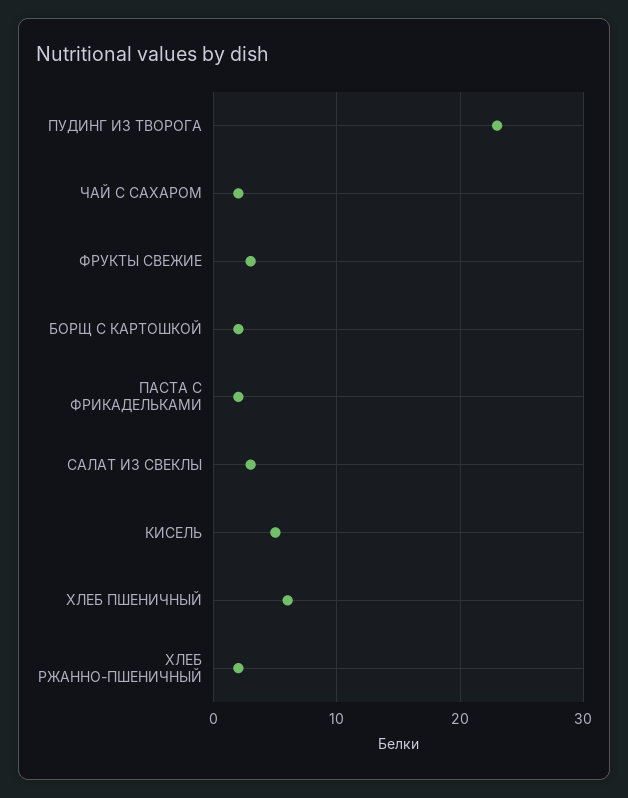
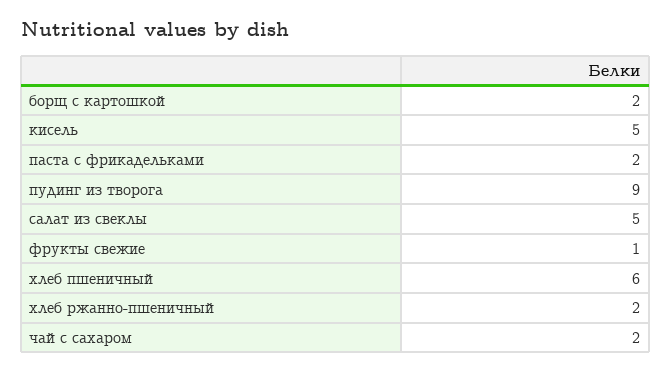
  {
-   "ПУДИНГ ИЗ ТВОРОГА": 23,
+   "ПУДИНГ ИЗ ТВОРОГА": 9,
    "ЧАЙ С САХАРОМ": 2,
-   "ФРУКТЫ СВЕЖИЕ": 3,
+   "ФРУКТЫ СВЕЖИЕ": 1,
    "БОРЩ С КАРТОШКОЙ": 2,
    "ПАСТА С ФРИКАДЕЛЬКАМИ": 2,
-   "САЛАТ ИЗ СВЕКЛЫ": 3,
+   "САЛАТ ИЗ СВЕКЛЫ": 5,
    "КИСЕЛЬ": 5,
    "ХЛЕБ ПШЕНИЧНЫЙ": 6,
    "ХЛЕБ РЖАННО-ПШЕНИЧНЫЙ": 2
  }

